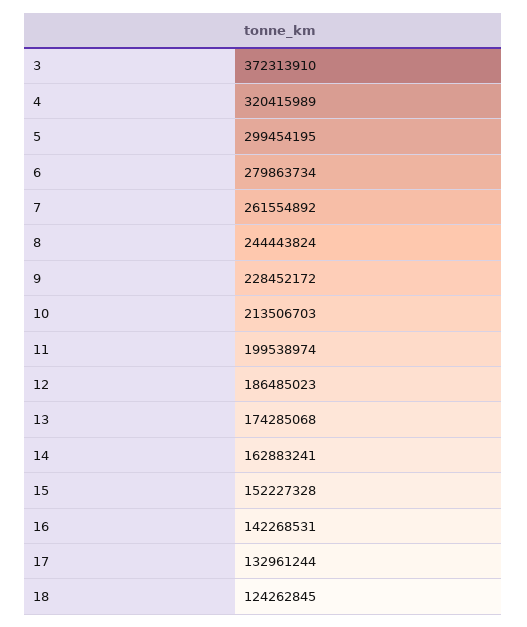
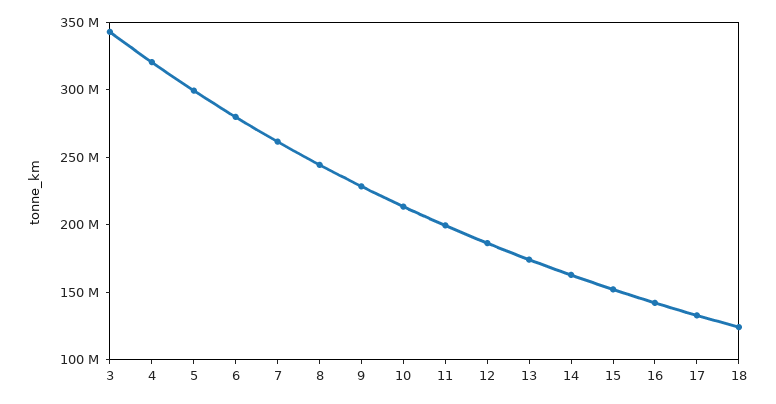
  {
-   "3": 372313910,
+   "3": 340000000,
    "4": 320415989,
    "5": 299454195,
    "6": 279863734,
    "7": 261554892,
    "8": 244443824,
    "9": 228452172,
    "10": 213506703,
    "11": 199538974,
    "12": 186485023,
    "13": 174285068,
    "14": 162883241,
    "15": 152227328,
    "16": 142268531,
    "17": 132961244,
    "18": 124262845
  }

